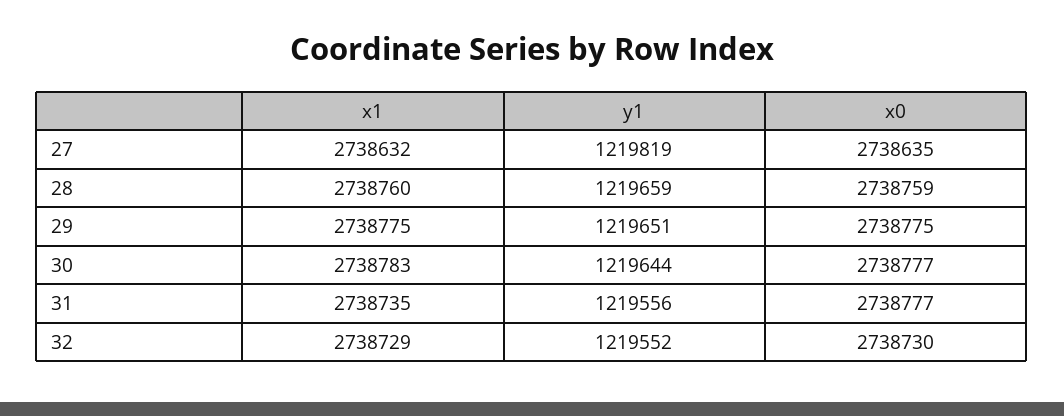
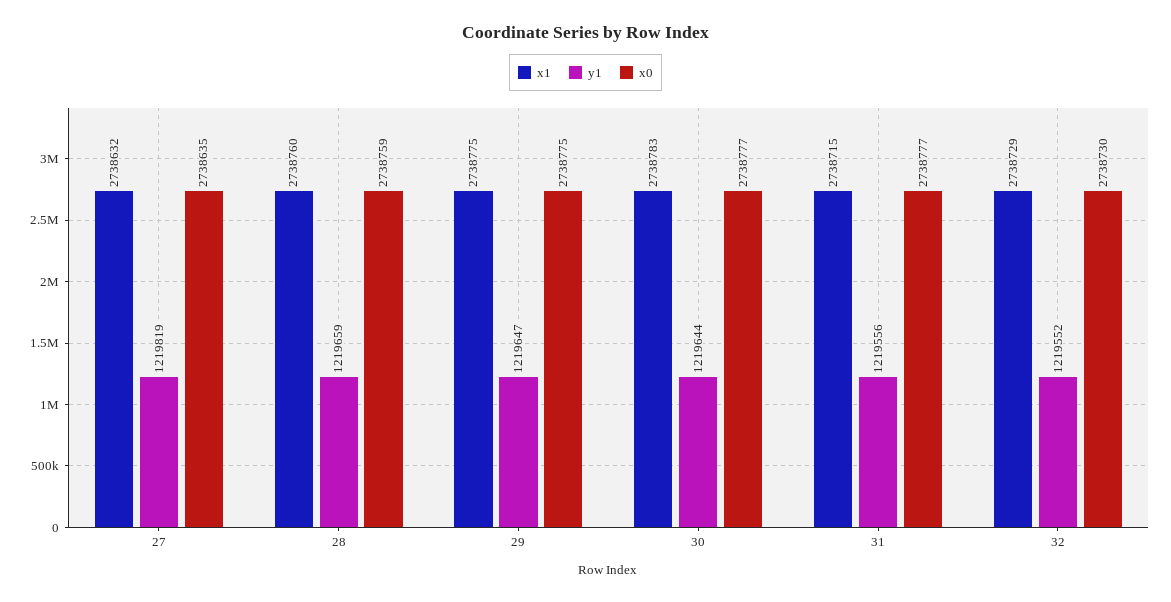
  {
    "x1": {
      "27": 2738632,
      "28": 2738760,
      "29": 2738775,
      "30": 2738783,
-     "31": 2738735,
+     "31": 2738715,
      "32": 2738729
    },
    "y1": {
      "27": 1219819,
      "28": 1219659,
-     "29": 1219651,
+     "29": 1219647,
      "30": 1219644,
      "31": 1219556,
      "32": 1219552
    },
    "x0": {
      "27": 2738635,
      "28": 2738759,
      "29": 2738775,
      "30": 2738777,
      "31": 2738777,
      "32": 2738730
    }
  }

